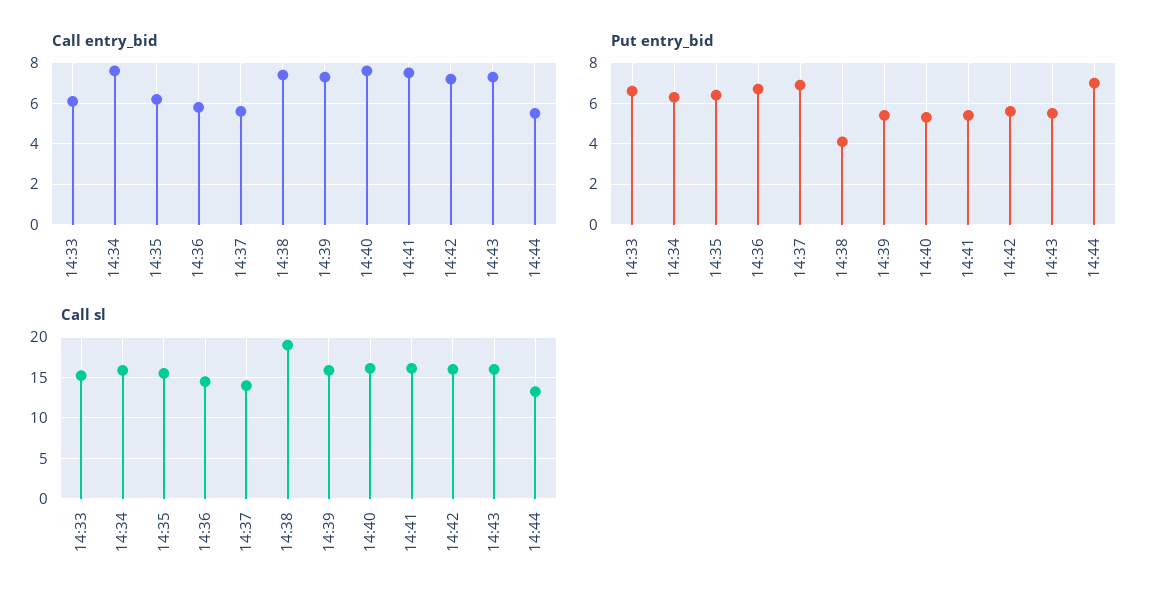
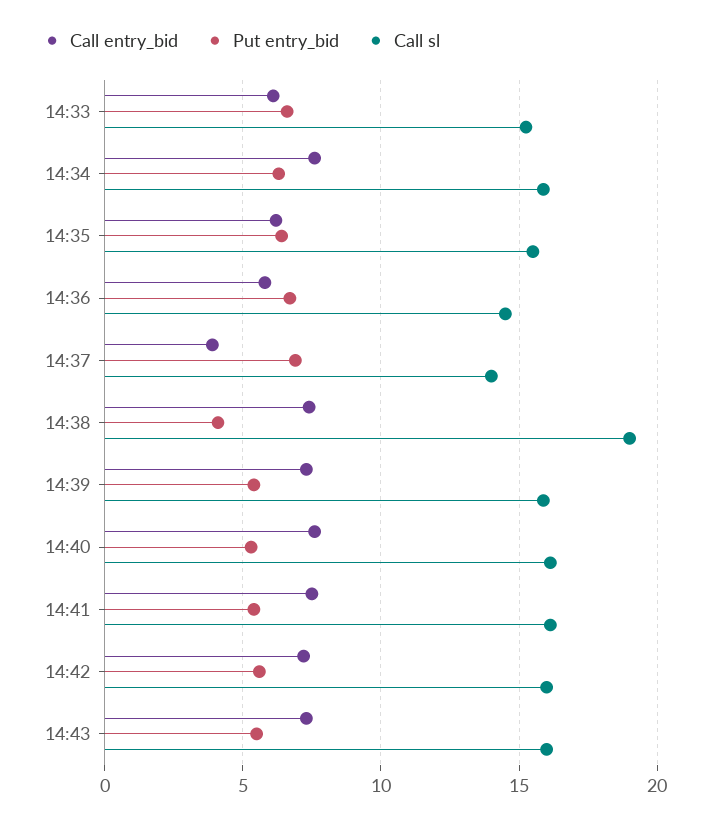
  {
    "Call entry_bid": {
      "14:33": 6,
      "14:34": 7.5,
      "14:35": 6,
      "14:36": 6,
-     "14:37": 5.5,
+     "14:37": 4,
      "14:38": 7.5,
      "14:39": 7.5,
      "14:40": 7.5,
      "14:41": 7.5,
      "14:42": 7,
-     "14:43": 7.5,
+     "14:43": 7.5
-     "14:44": 5.5
    },
    "Put entry_bid": {
      "14:33": 6.5,
      "14:34": 6.5,
      "14:35": 6.5,
      "14:36": 6.5,
      "14:37": 7,
      "14:38": 4,
      "14:39": 5.5,
      "14:40": 5.5,
      "14:41": 5.5,
      "14:42": 5.5,
-     "14:43": 5.5,
+     "14:43": 5.5
-     "14:44": 7
    },
    "Call sl": {
      "14:33": 15.5,
      "14:34": 16,
      "14:35": 15.5,
      "14:36": 14.5,
      "14:37": 14,
      "14:38": 19,
      "14:39": 16,
      "14:40": 16,
      "14:41": 16,
      "14:42": 16,
-     "14:43": 16,
+     "14:43": 16
-     "14:44": 13
    }
  }

